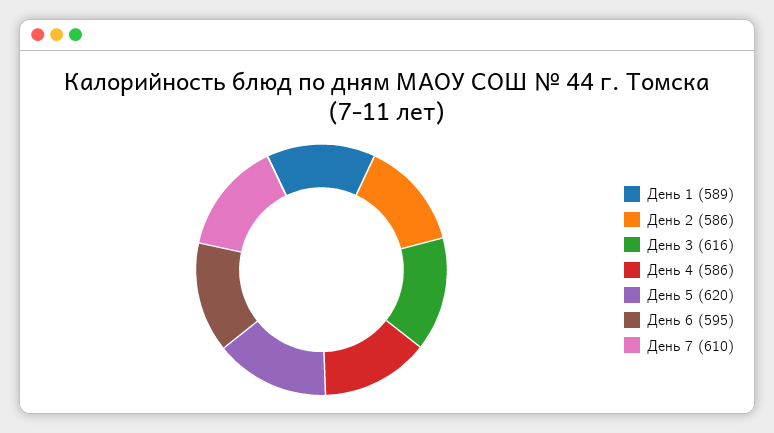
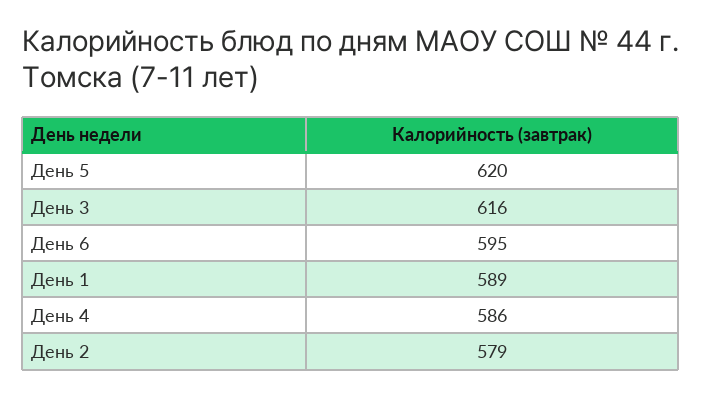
  {
    "День 1": 589,
-   "День 2": 586,
+   "День 2": 579,
    "День 3": 616,
    "День 4": 586,
    "День 5": 620,
-   "День 6": 595,
+   "День 6": 595
-   "День 7": 610
  }

